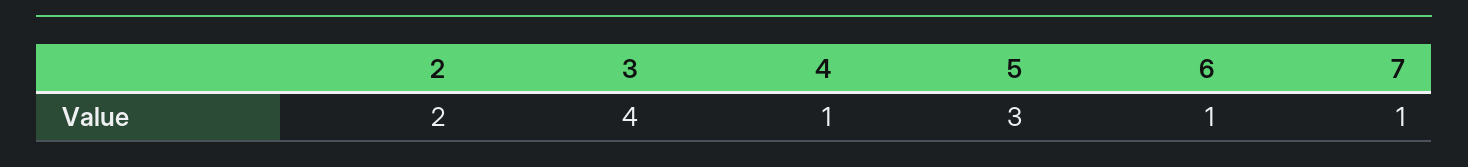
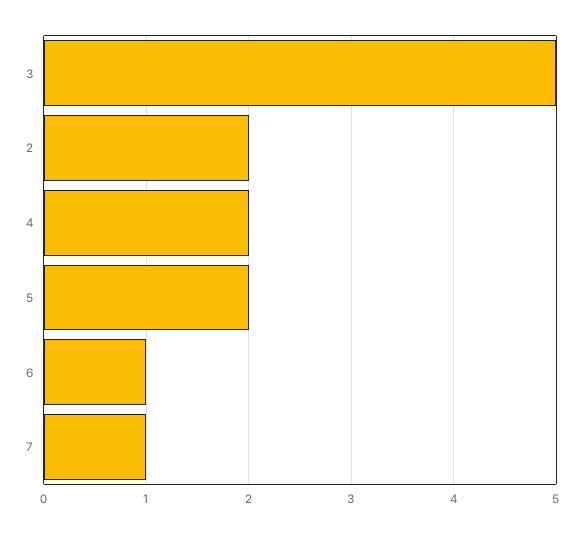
  {
    "2": 2,
-   "3": 4,
+   "3": 5,
-   "4": 1,
+   "4": 2,
-   "5": 3,
+   "5": 2,
    "6": 1,
    "7": 1
  }

